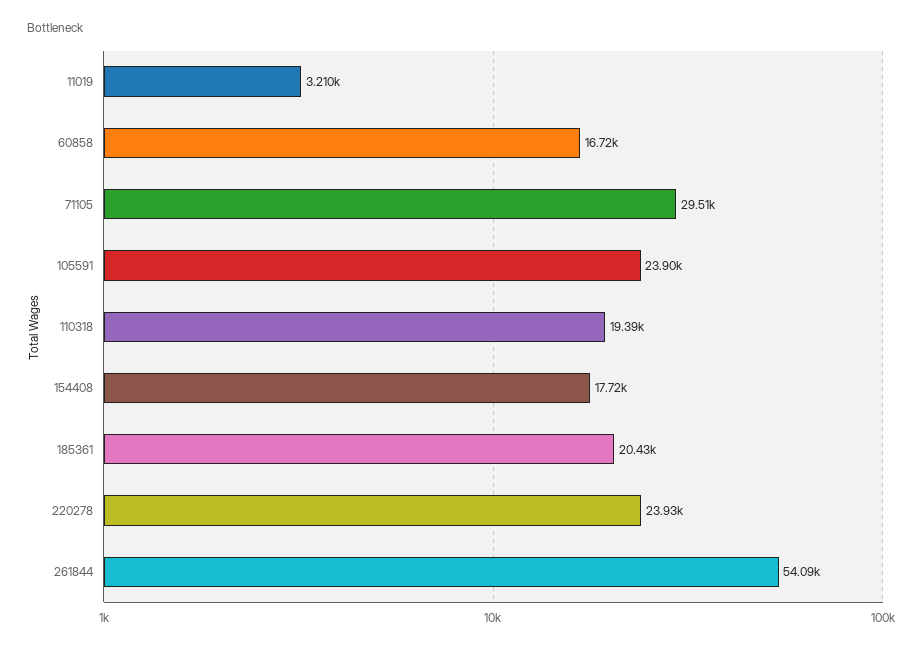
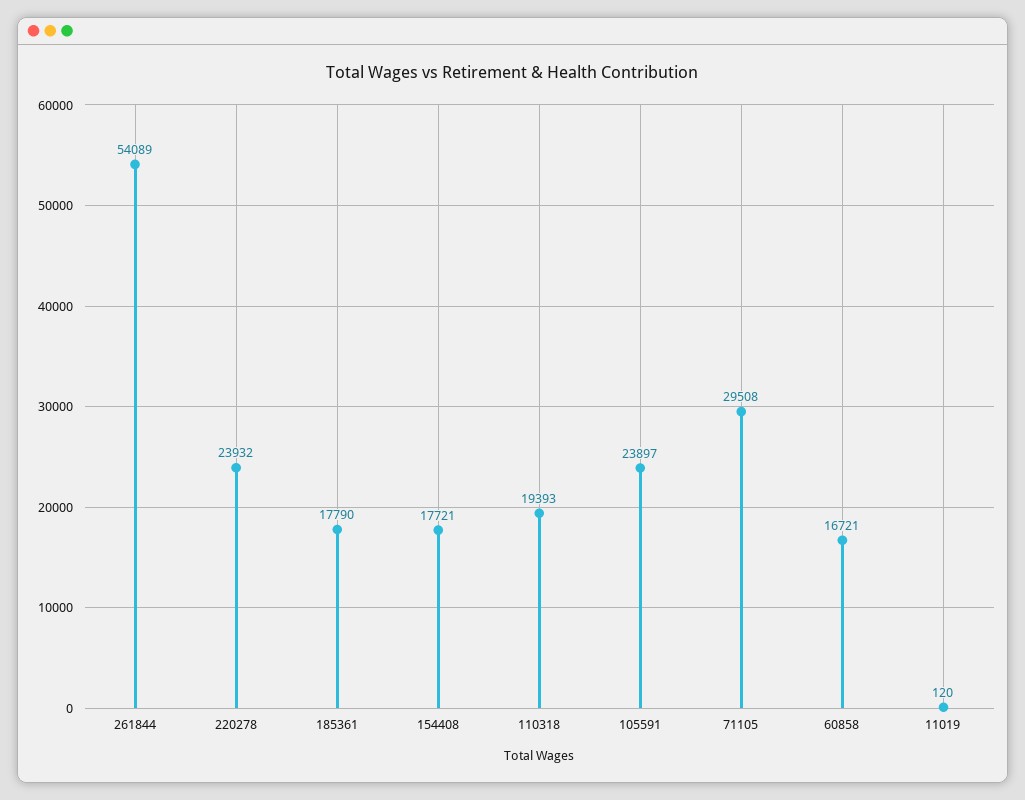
  {
-   "11019": 3210,
+   "11019": 120,
    "60858": 16721,
    "71105": 29508,
    "105591": 23897,
    "110318": 19393,
    "154408": 17721,
-   "185361": 20430,
+   "185361": 17790,
    "220278": 23932,
    "261844": 54089
  }

